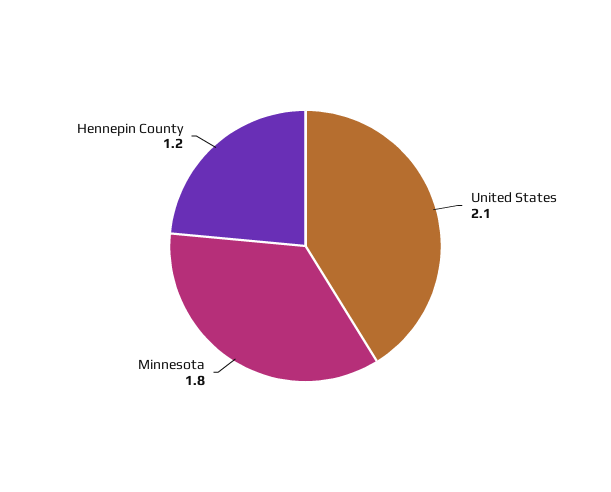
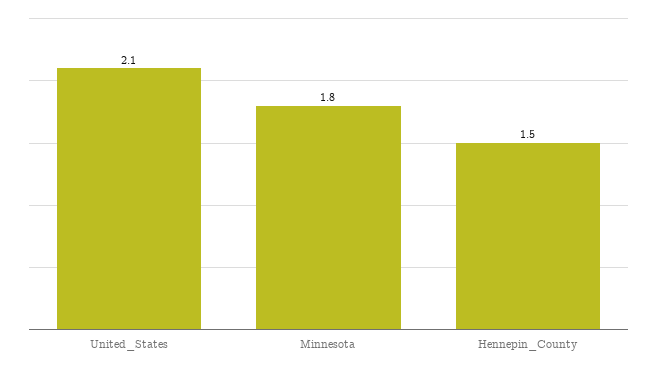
  {
    "United States": 2.1,
    "Minnesota": 1.8,
-   "Hennepin County": 1.2
+   "Hennepin County": 1.5
  }

